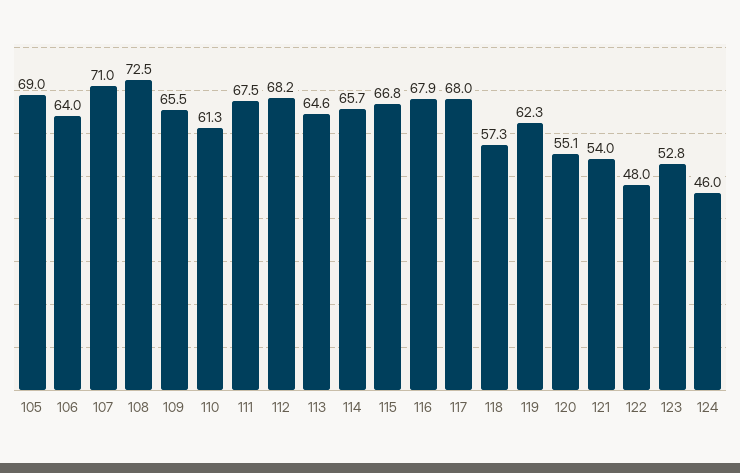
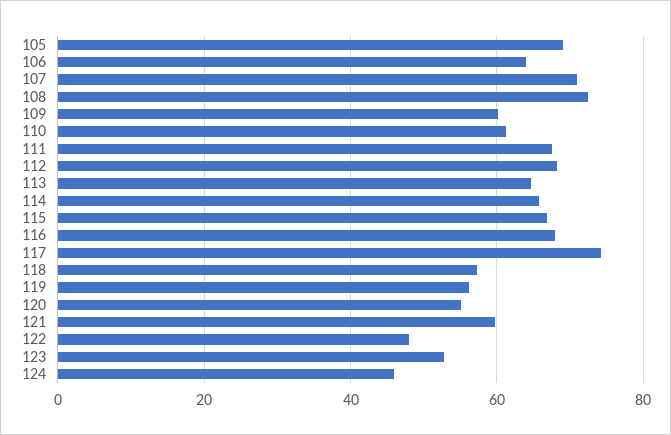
  {
    "105": 69,
    "106": 64,
    "107": 71,
    "108": 72.5,
-   "109": 65.5,
+   "109": 60,
    "110": 61.3,
    "111": 67.5,
    "112": 68.2,
    "113": 64.6,
    "114": 65.7,
    "115": 66.8,
    "116": 67.9,
-   "117": 68,
+   "117": 74,
    "118": 57.3,
-   "119": 62.3,
+   "119": 56,
    "120": 55.1,
-   "121": 54,
+   "121": 60,
    "122": 48,
    "123": 52.8,
    "124": 46
  }

